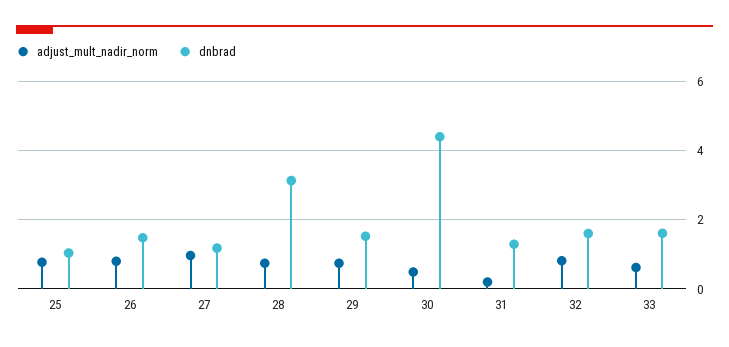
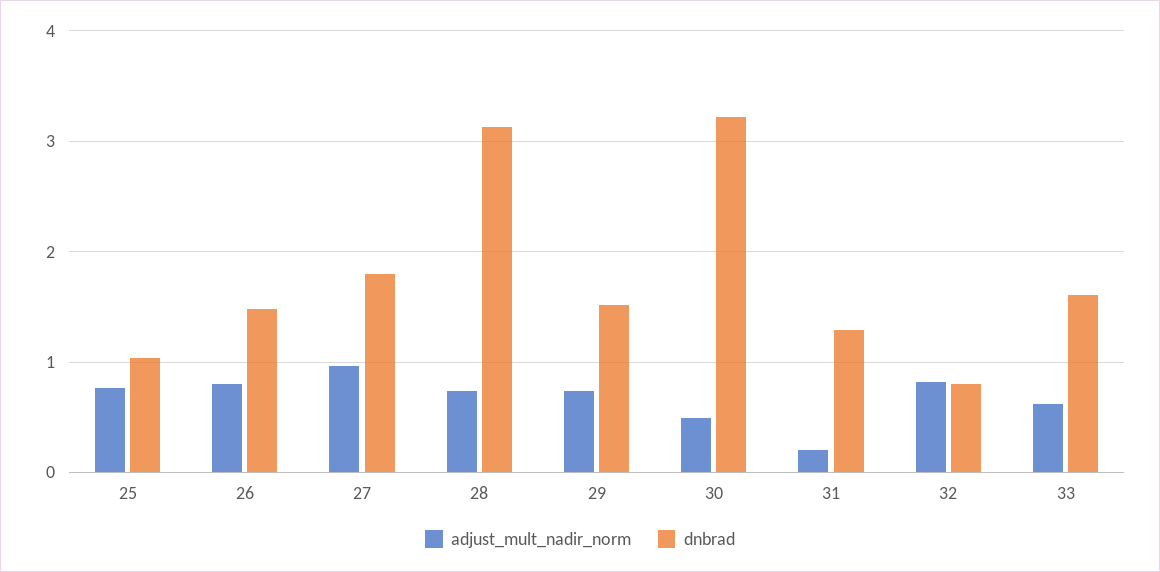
  {
    "adjust_mult_nadir_norm": {
      "25": 0.8,
      "26": 0.8,
      "27": 1,
      "28": 0.7,
      "29": 0.7,
      "30": 0.5,
      "31": 0.2,
      "32": 0.8,
      "33": 0.6
    },
    "dnbrad": {
      "25": 1,
      "26": 1.5,
-     "27": 1.2,
+     "27": 1.8,
      "28": 3.1,
      "29": 1.5,
-     "30": 4.4,
+     "30": 3.2,
      "31": 1.3,
-     "32": 1.6,
+     "32": 0.8,
      "33": 1.6
    }
  }

